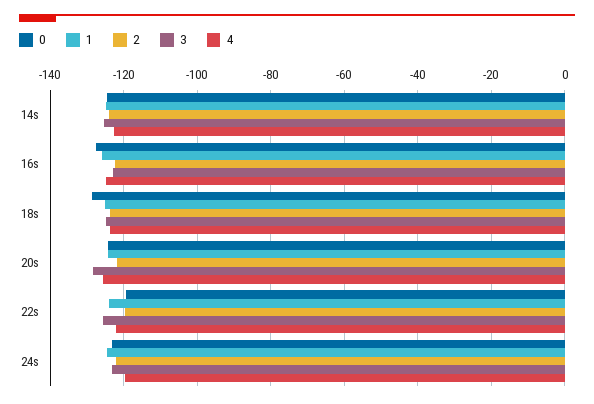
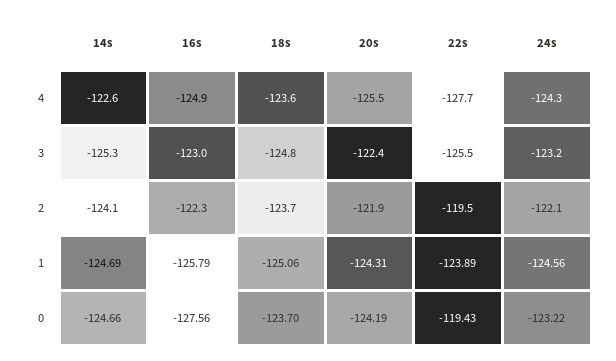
  {
    "0": {
      "14s": -124.66,
      "16s": -127.56,
-     "18s": -128,
+     "18s": -123.7,
      "20s": -124.19,
      "22s": -119.43,
      "24s": -123.22
    },
    "1": {
      "14s": -124.69,
      "16s": -125.79,
      "18s": -125.06,
      "20s": -124.31,
      "22s": -123.89,
      "24s": -124.56
    },
    "2": {
      "14s": -124.1,
      "16s": -122.3,
      "18s": -123.7,
      "20s": -121.9,
      "22s": -119.5,
      "24s": -122.1
    },
    "3": {
      "14s": -125.3,
      "16s": -123,
      "18s": -124.8,
-     "20s": -128,
+     "20s": -122.4,
      "22s": -125.5,
      "24s": -123.2
    },
    "4": {
      "14s": -122.6,
      "16s": -124.9,
      "18s": -123.6,
      "20s": -125.5,
-     "22s": -122,
+     "22s": -127.7,
-     "24s": -120
+     "24s": -124.3
    }
  }

